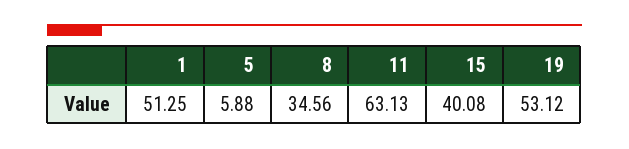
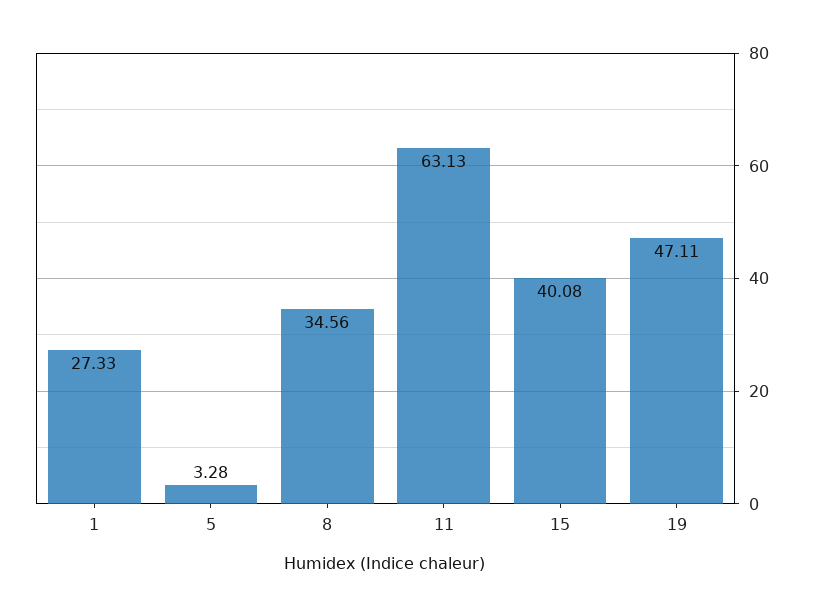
  {
-   "1": 51.25,
+   "1": 27.33,
-   "5": 5.88,
+   "5": 3.28,
    "8": 34.56,
    "11": 63.13,
    "15": 40.08,
-   "19": 53.12
+   "19": 47.11
  }

